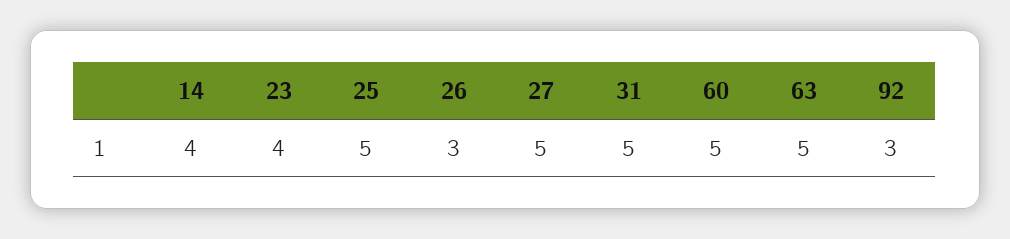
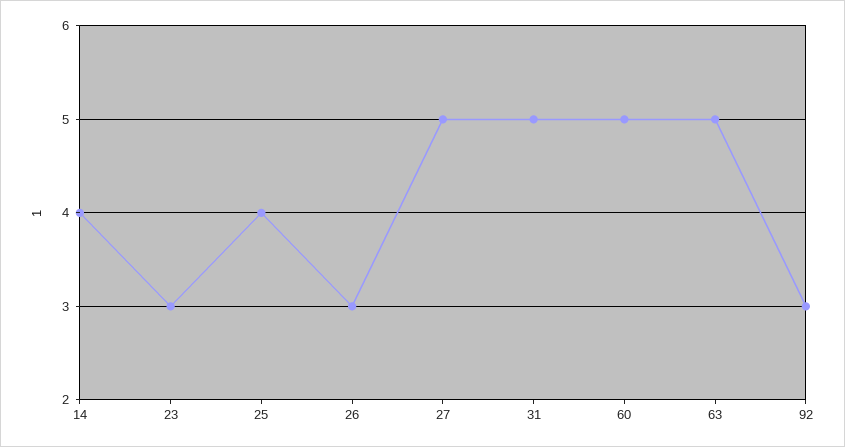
  {
    "14": 4,
-   "23": 4,
+   "23": 3,
-   "25": 5,
+   "25": 4,
    "26": 3,
    "27": 5,
    "31": 5,
    "60": 5,
    "63": 5,
    "92": 3
  }

